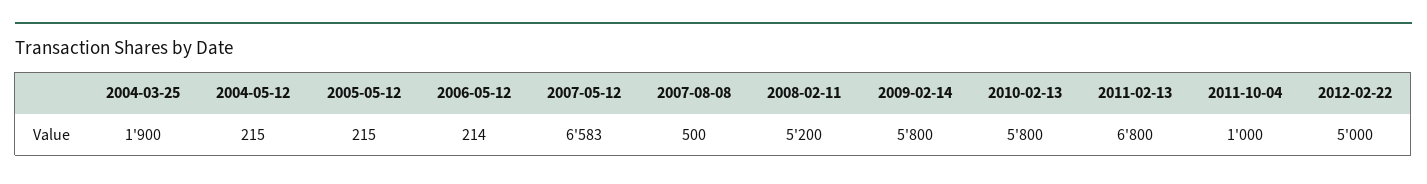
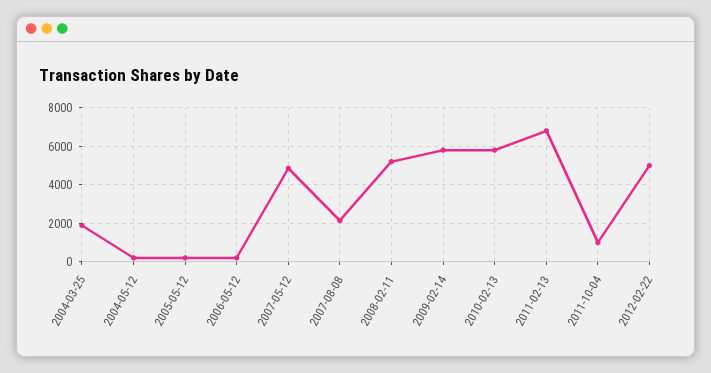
  {
    "2004-03-25": 1900,
    "2004-05-12": 215,
    "2005-05-12": 215,
    "2006-05-12": 214,
-   "2007-05-12": 6583,
+   "2007-05-12": 5000,
-   "2007-08-08": 500,
+   "2007-08-08": 2000,
    "2008-02-11": 5200,
    "2009-02-14": 5800,
    "2010-02-13": 5800,
    "2011-02-13": 6800,
    "2011-10-04": 1000,
    "2012-02-22": 5000
  }

